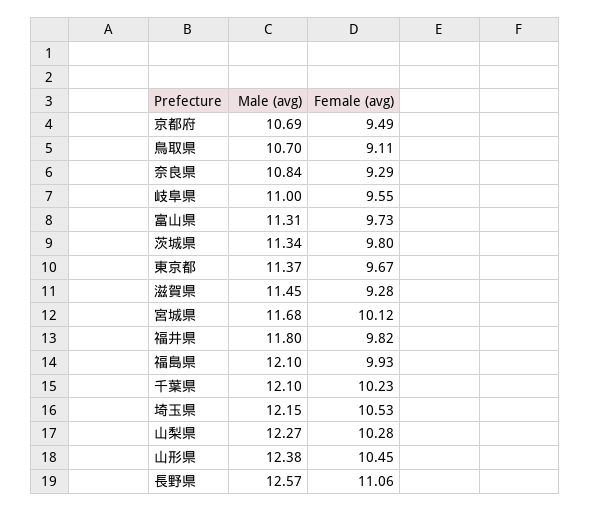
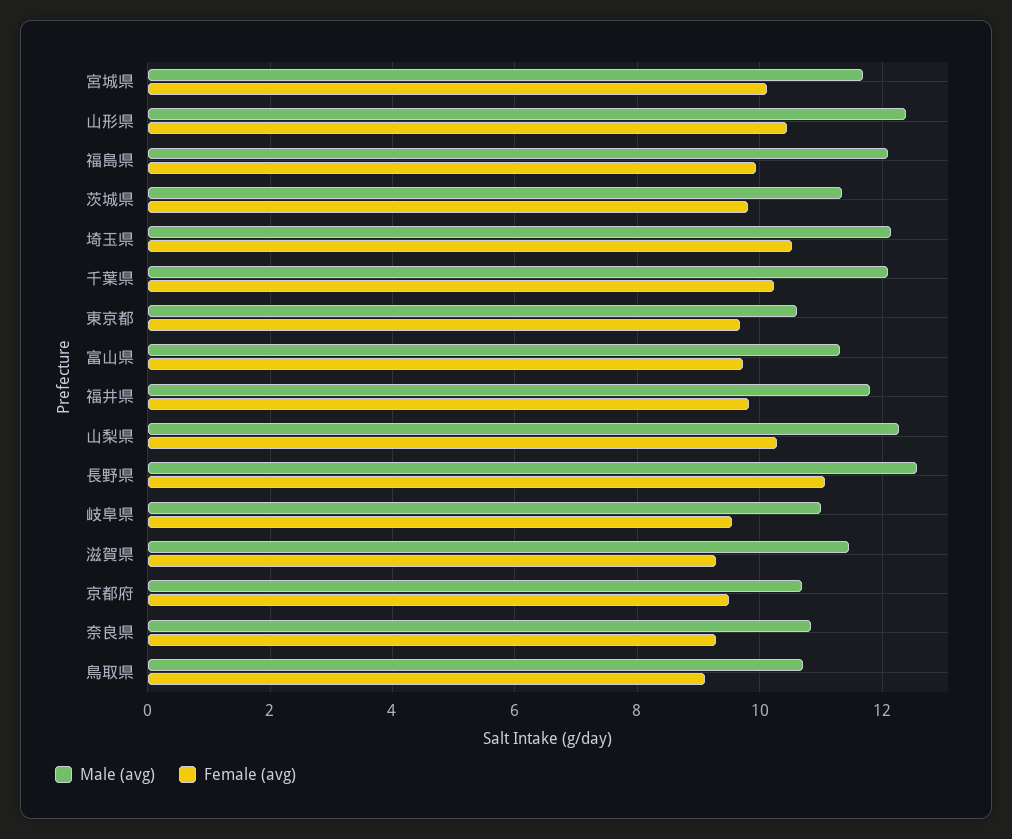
  {
    "Male (avg)": {
      "京都府": 10.69,
      "鳥取県": 10.7,
      "奈良県": 10.84,
      "岐阜県": 11,
      "富山県": 11.31,
      "茨城県": 11.34,
-     "東京都": 11.37,
+     "東京都": 10.6,
      "滋賀県": 11.45,
      "宮城県": 11.68,
      "福井県": 11.8,
      "福島県": 12.1,
      "千葉県": 12.1,
      "埼玉県": 12.15,
      "山梨県": 12.27,
      "山形県": 12.38,
      "長野県": 12.57
    },
    "Female (avg)": {
      "京都府": 9.49,
      "鳥取県": 9.11,
      "奈良県": 9.29,
      "岐阜県": 9.55,
      "富山県": 9.73,
      "茨城県": 9.8,
      "東京都": 9.67,
      "滋賀県": 9.28,
      "宮城県": 10.12,
      "福井県": 9.82,
      "福島県": 9.93,
      "千葉県": 10.23,
      "埼玉県": 10.53,
      "山梨県": 10.28,
      "山形県": 10.45,
      "長野県": 11.06
    }
  }

